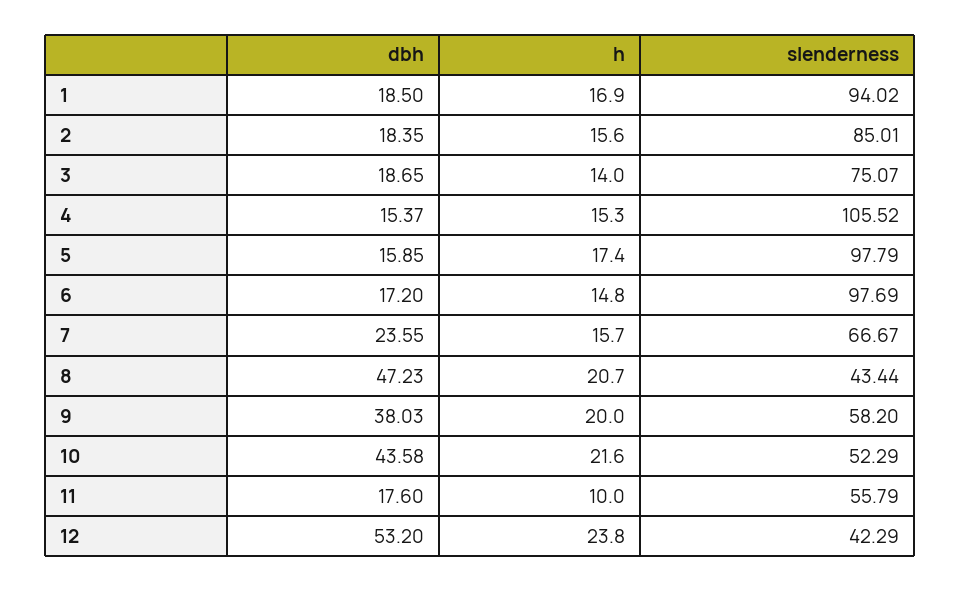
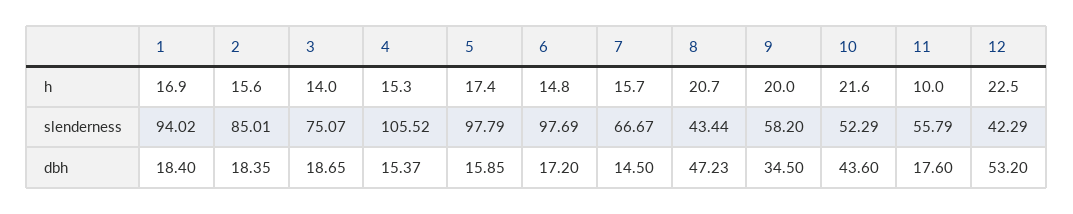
  {
    "dbh": {
-     "1": 18.5,
+     "1": 18.4,
      "2": 18.35,
      "3": 18.65,
      "4": 15.37,
      "5": 15.85,
      "6": 17.2,
-     "7": 23.55,
+     "7": 14.5,
      "8": 47.23,
-     "9": 38.03,
+     "9": 34.5,
-     "10": 43.58,
+     "10": 43.6,
      "11": 17.6,
      "12": 53.2
    },
    "h": {
      "1": 16.9,
      "2": 15.6,
      "3": 14,
      "4": 15.3,
      "5": 17.4,
      "6": 14.8,
      "7": 15.7,
      "8": 20.7,
      "9": 20,
      "10": 21.6,
      "11": 10,
-     "12": 23.8
+     "12": 22.5
    },
    "slenderness": {
      "1": 94.02,
      "2": 85.01,
      "3": 75.07,
      "4": 105.52,
      "5": 97.79,
      "6": 97.69,
      "7": 66.67,
      "8": 43.44,
      "9": 58.2,
      "10": 52.29,
      "11": 55.79,
      "12": 42.29
    }
  }

